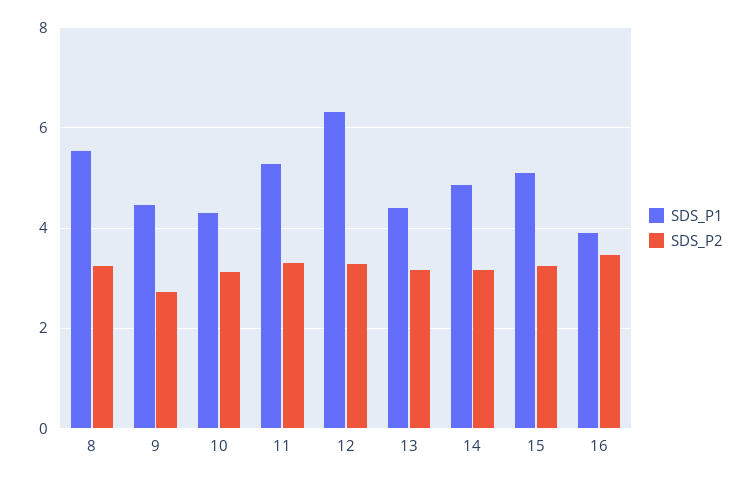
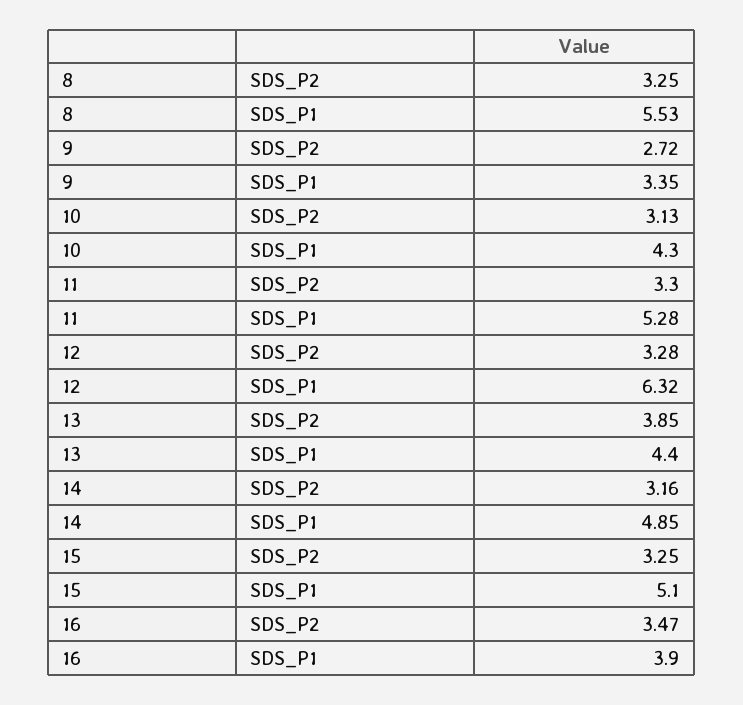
  {
    "SDS_P1": {
      "8": 5.53,
-     "9": 4.4,
+     "9": 3.35,
      "10": 4.3,
      "11": 5.28,
      "12": 6.32,
      "13": 4.4,
      "14": 4.85,
      "15": 5.1,
      "16": 3.9
    },
    "SDS_P2": {
      "8": 3.25,
      "9": 2.72,
      "10": 3.13,
      "11": 3.3,
      "12": 3.28,
-     "13": 3.2,
+     "13": 3.85,
      "14": 3.16,
      "15": 3.25,
      "16": 3.47
    }
  }

